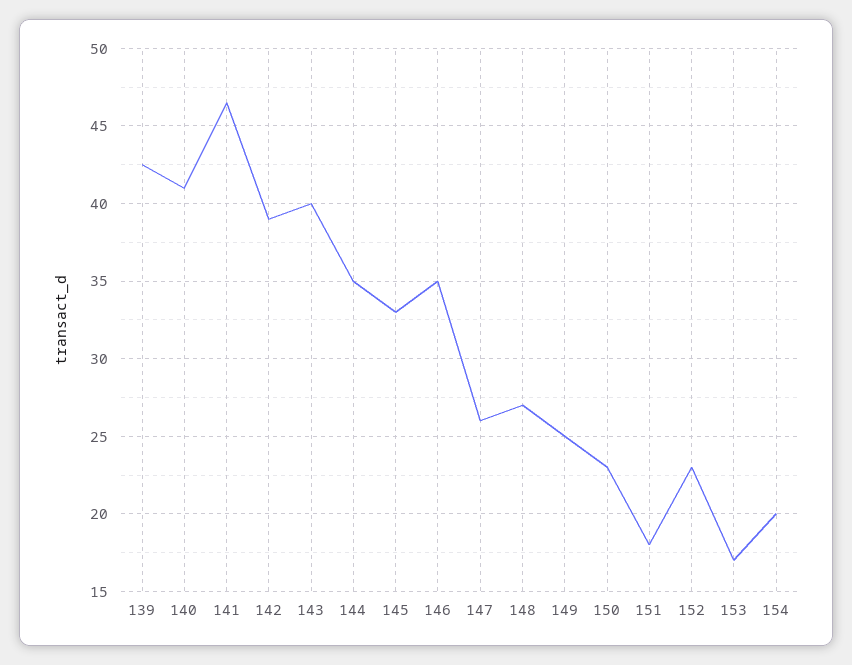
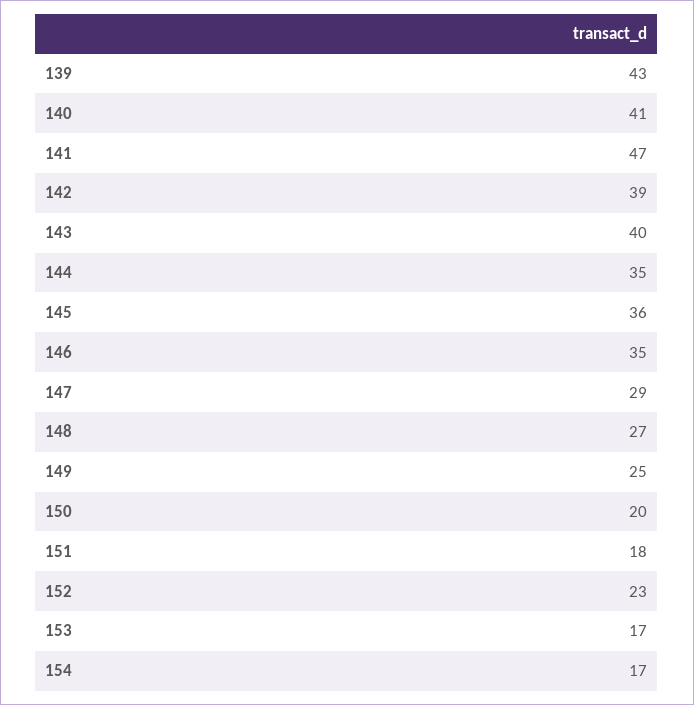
  {
    "139": 43,
    "140": 41,
    "141": 47,
    "142": 39,
    "143": 40,
    "144": 35,
-   "145": 33,
+   "145": 36,
    "146": 35,
-   "147": 26,
+   "147": 29,
    "148": 27,
    "149": 25,
-   "150": 23,
+   "150": 20,
    "151": 18,
    "152": 23,
    "153": 17,
-   "154": 20
+   "154": 17
  }

